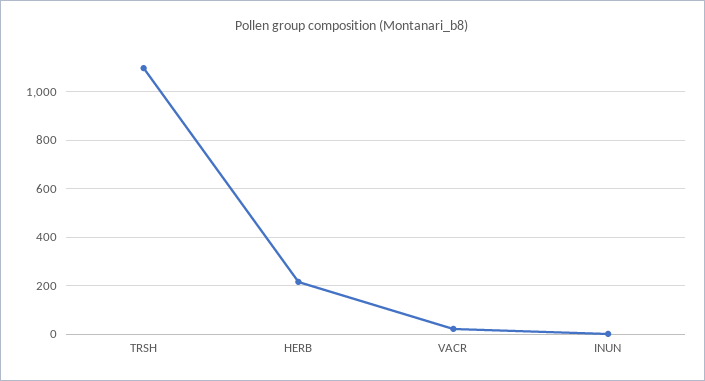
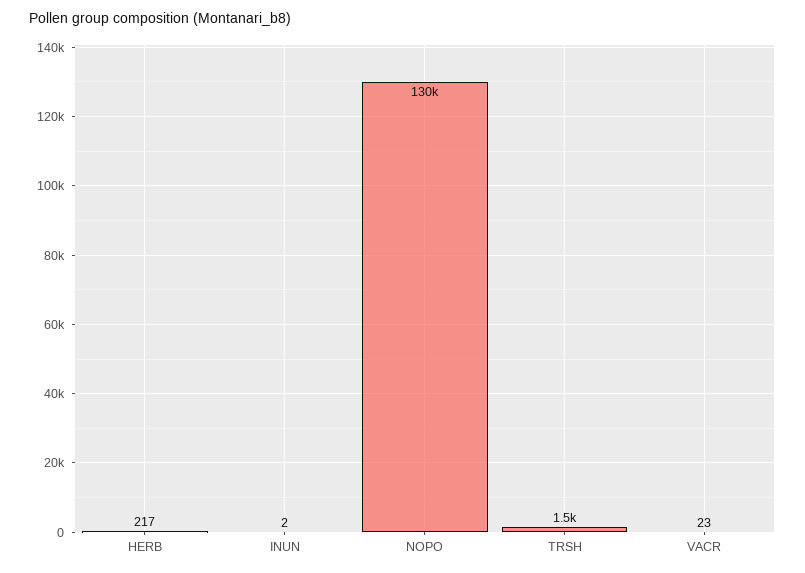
  {
-   "TRSH": 1100,
+   "TRSH": 1500,
    "HERB": 217,
    "VACR": 23,
-   "INUN": 2
+   "INUN": 2,
+   "NOPO": 130000
  }

